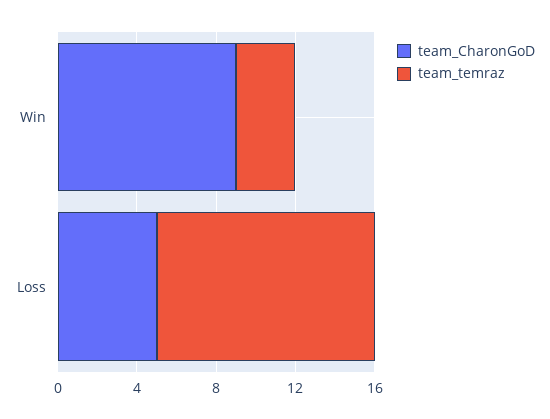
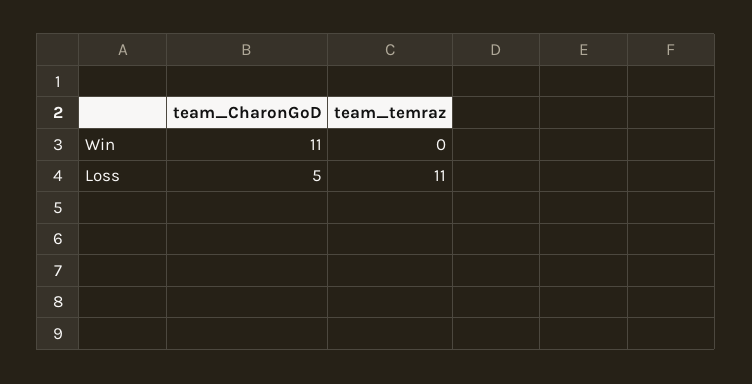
  {
    "team_CharonGoD": {
-     "Win": 9,
+     "Win": 11,
      "Loss": 5
    },
    "team_temraz": {
-     "Win": 3,
+     "Win": 0,
      "Loss": 11
    }
  }

